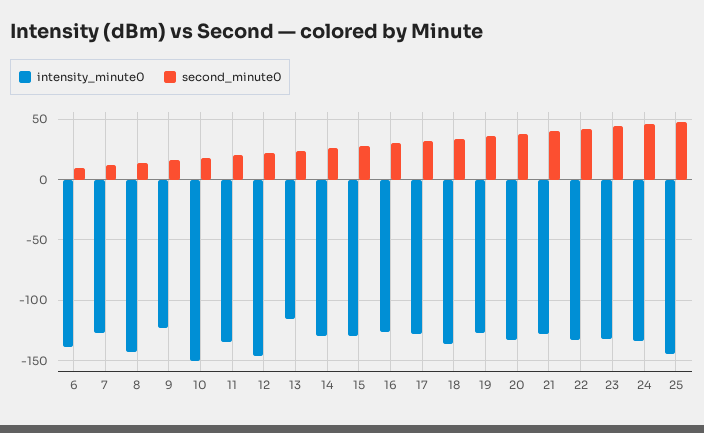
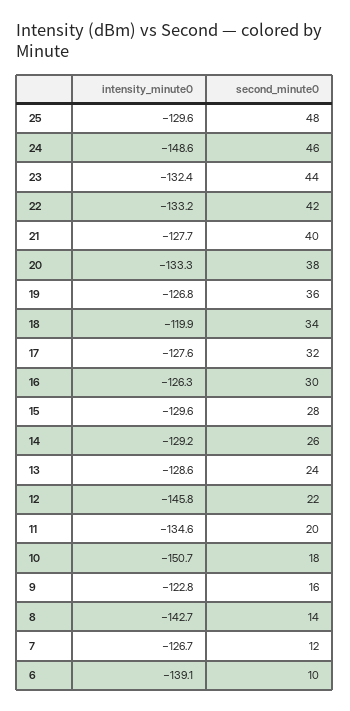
  {
    "intensity_minute0": {
      "6": -139.1,
      "7": -126.7,
      "8": -142.7,
      "9": -122.8,
      "10": -150.7,
      "11": -134.6,
      "12": -145.8,
-     "13": -115,
+     "13": -128.6,
      "14": -129.2,
      "15": -129.6,
      "16": -126.3,
      "17": -127.6,
-     "18": -135,
+     "18": -119.9,
      "19": -126.8,
      "20": -133.3,
      "21": -127.7,
      "22": -133.2,
      "23": -132.4,
-     "24": -135,
+     "24": -148.6,
-     "25": -145
+     "25": -129.6
    },
    "second_minute0": {
      "6": 10,
      "7": 12,
      "8": 14,
      "9": 16,
      "10": 18,
      "11": 20,
      "12": 22,
      "13": 24,
      "14": 26,
      "15": 28,
      "16": 30,
      "17": 32,
      "18": 34,
      "19": 36,
      "20": 38,
      "21": 40,
      "22": 42,
      "23": 44,
      "24": 46,
      "25": 48
    }
  }

